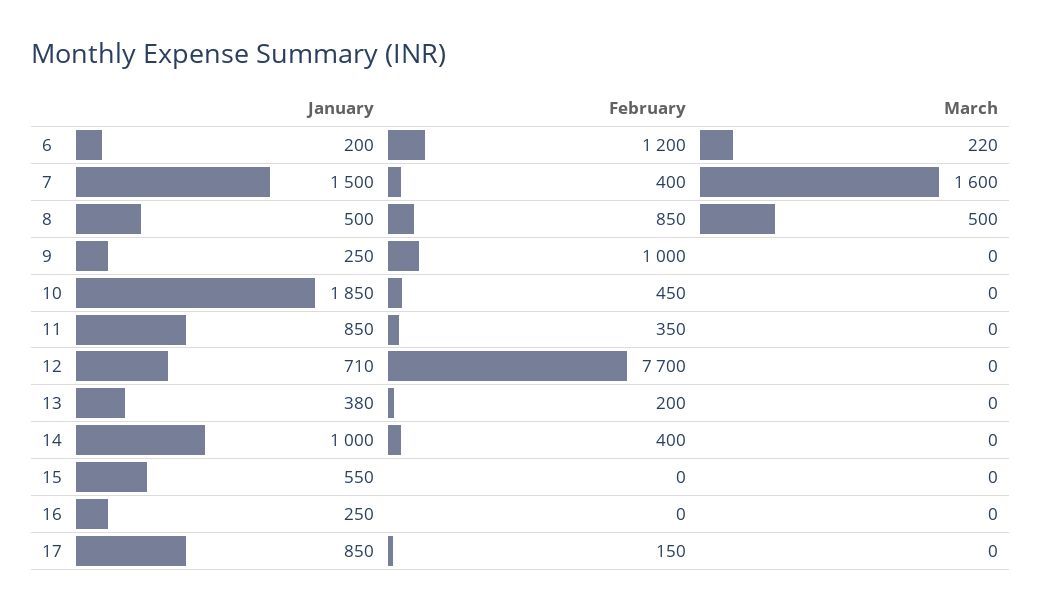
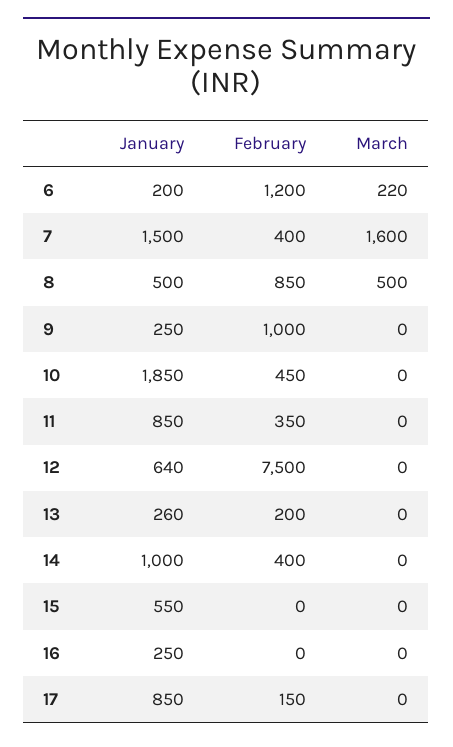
  {
    "January": {
      "6": 200,
      "7": 1500,
      "8": 500,
      "9": 250,
      "10": 1850,
      "11": 850,
-     "12": 710,
+     "12": 640,
-     "13": 380,
+     "13": 260,
      "14": 1000,
      "15": 550,
      "16": 250,
      "17": 850
    },
    "February": {
      "6": 1200,
      "7": 400,
      "8": 850,
      "9": 1000,
      "10": 450,
      "11": 350,
-     "12": 7700,
+     "12": 7500,
      "13": 200,
      "14": 400,
      "15": 0,
      "16": 0,
      "17": 150
    },
    "March": {
      "6": 220,
      "7": 1600,
      "8": 500,
      "9": 0,
      "10": 0,
      "11": 0,
      "12": 0,
      "13": 0,
      "14": 0,
      "15": 0,
      "16": 0,
      "17": 0
    }
  }

